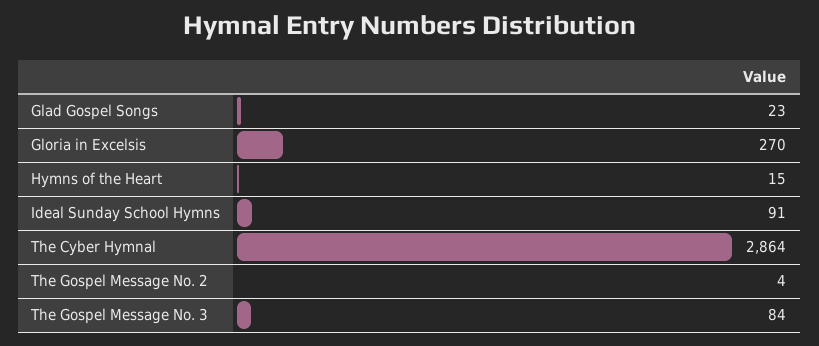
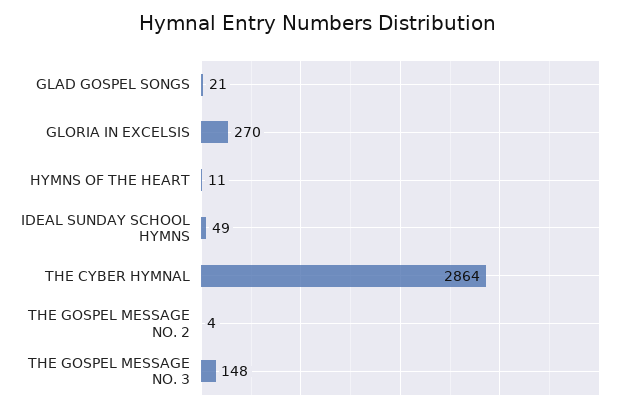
  {
-   "Glad Gospel Songs": 23,
+   "Glad Gospel Songs": 21,
    "Gloria in Excelsis": 270,
-   "Hymns of the Heart": 15,
+   "Hymns of the Heart": 11,
-   "Ideal Sunday School Hymns": 91,
+   "Ideal Sunday School Hymns": 49,
    "The Cyber Hymnal": 2864,
    "The Gospel Message No. 2": 4,
-   "The Gospel Message No. 3": 84
+   "The Gospel Message No. 3": 148
  }

